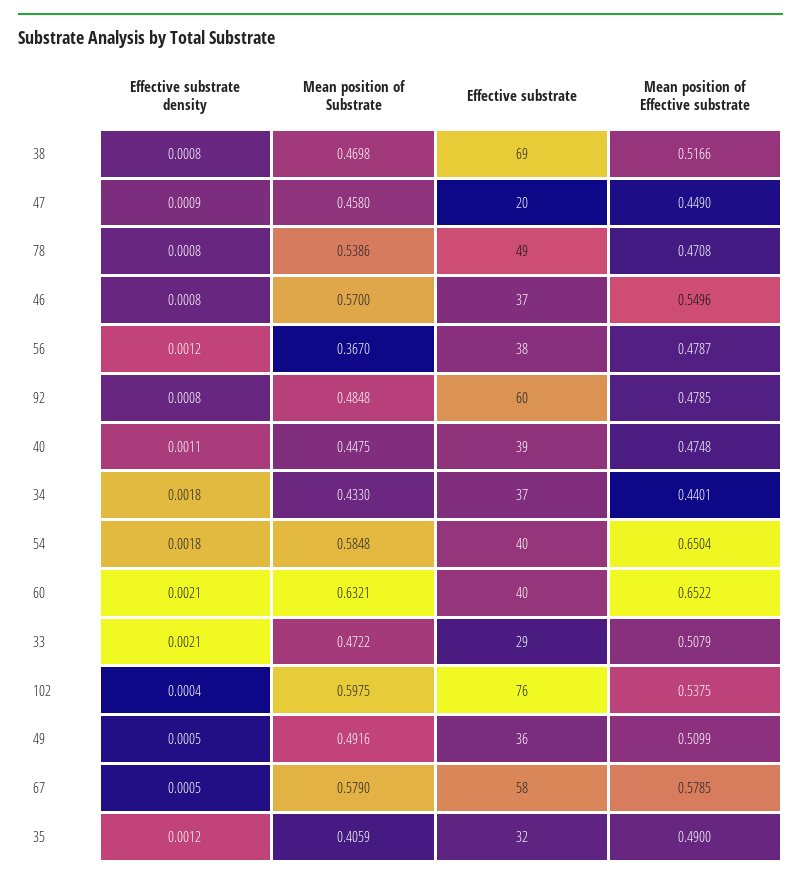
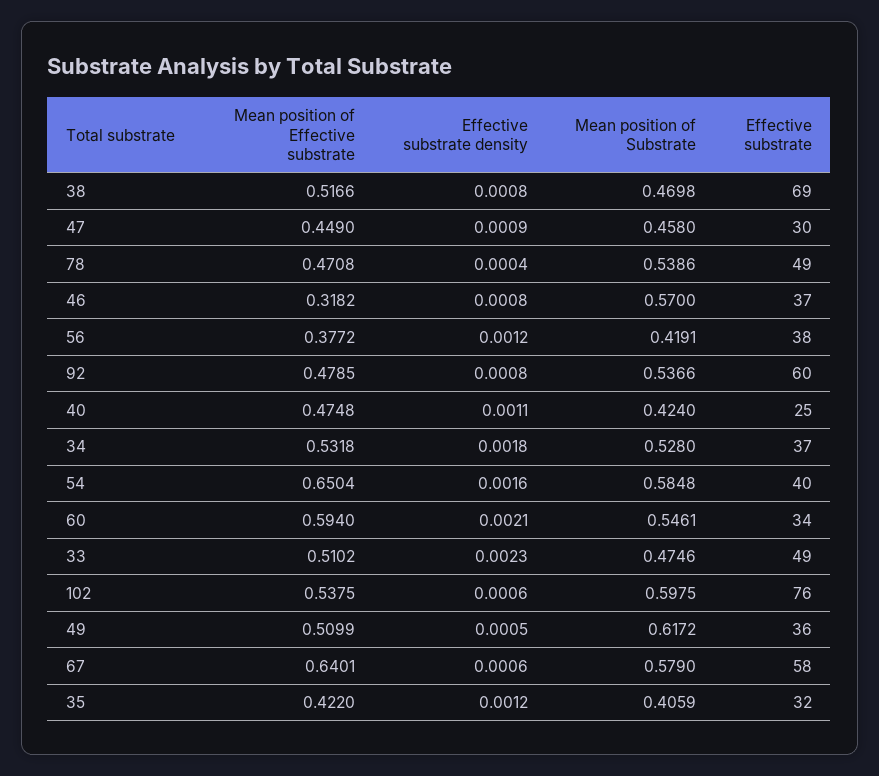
  {
    "Effective substrate density": {
      "38": 0.0008,
      "47": 0.0009,
-     "78": 0.0008,
+     "78": 0.0004,
      "46": 0.0008,
      "56": 0.0012,
      "92": 0.0008,
      "40": 0.0011,
      "34": 0.0018,
-     "54": 0.0018,
+     "54": 0.0016,
      "60": 0.0021,
-     "33": 0.0021,
+     "33": 0.0023,
-     "102": 0.0004,
+     "102": 0.0006,
      "49": 0.0005,
-     "67": 0.0005,
+     "67": 0.0006,
      "35": 0.0012
    },
    "Mean position of Substrate": {
      "38": 0.4698,
      "47": 0.458,
      "78": 0.5386,
      "46": 0.57,
-     "56": 0.367,
+     "56": 0.4191,
-     "92": 0.4848,
+     "92": 0.5366,
-     "40": 0.4475,
+     "40": 0.424,
-     "34": 0.433,
+     "34": 0.528,
      "54": 0.5848,
-     "60": 0.6321,
+     "60": 0.5461,
-     "33": 0.4722,
+     "33": 0.4746,
      "102": 0.5975,
-     "49": 0.4916,
+     "49": 0.6172,
      "67": 0.579,
      "35": 0.4059
    },
    "Effective substrate": {
      "38": 69,
-     "47": 20,
+     "47": 30,
      "78": 49,
      "46": 37,
      "56": 38,
      "92": 60,
-     "40": 39,
+     "40": 25,
      "34": 37,
      "54": 40,
-     "60": 40,
+     "60": 34,
-     "33": 29,
+     "33": 49,
      "102": 76,
      "49": 36,
      "67": 58,
      "35": 32
    },
    "Mean position of Effective substrate": {
      "38": 0.5166,
      "47": 0.449,
      "78": 0.4708,
-     "46": 0.5496,
+     "46": 0.3182,
-     "56": 0.4787,
+     "56": 0.3772,
      "92": 0.4785,
      "40": 0.4748,
-     "34": 0.4401,
+     "34": 0.5318,
      "54": 0.6504,
-     "60": 0.6522,
+     "60": 0.594,
-     "33": 0.5079,
+     "33": 0.5102,
      "102": 0.5375,
      "49": 0.5099,
-     "67": 0.5785,
+     "67": 0.6401,
-     "35": 0.49
+     "35": 0.422
    }
  }

